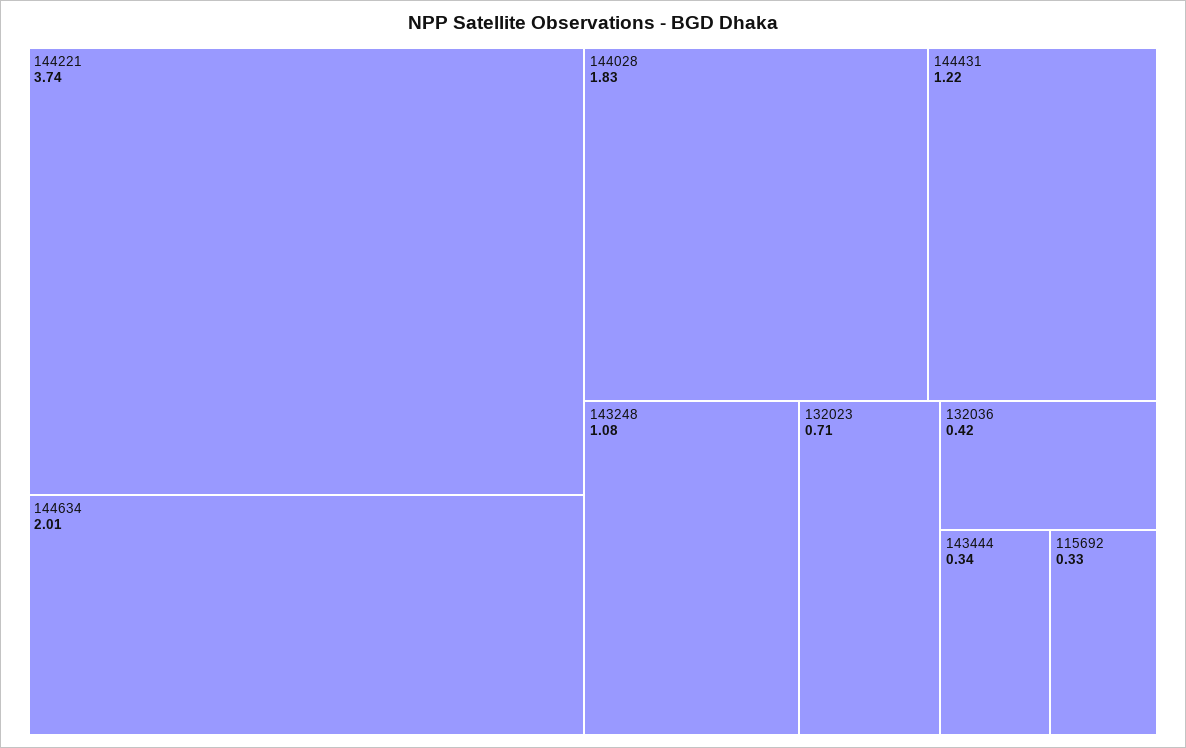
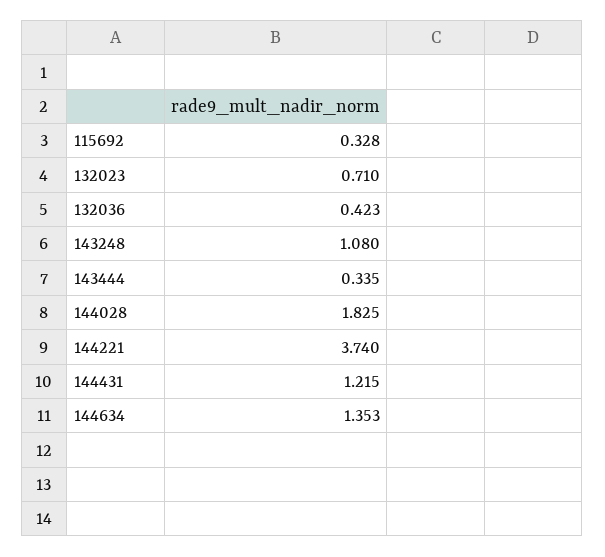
  {
    "144221": 3.74,
-   "144634": 2.01,
+   "144634": 1.353,
    "144028": 1.825,
    "144431": 1.215,
    "143248": 1.08,
    "132023": 0.71,
    "132036": 0.423,
    "143444": 0.335,
    "115692": 0.328
  }

